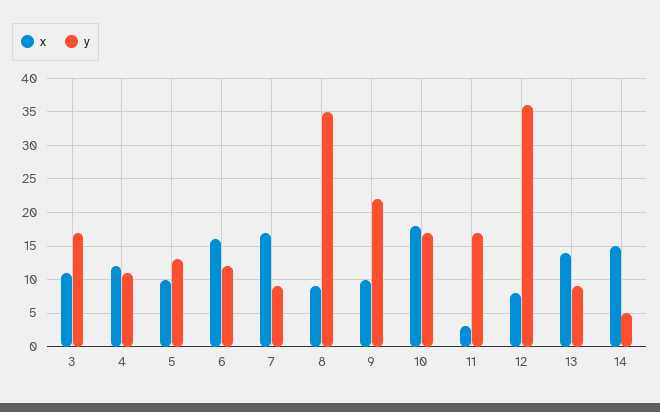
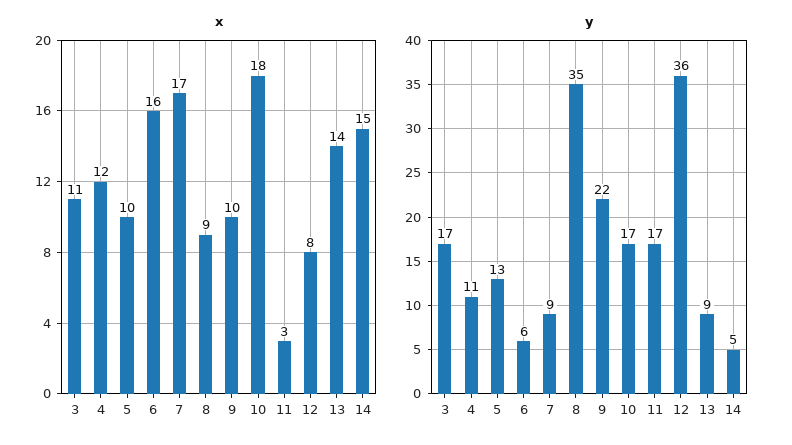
  {
    "x": {
      "3": 11,
      "4": 12,
      "5": 10,
      "6": 16,
      "7": 17,
      "8": 9,
      "9": 10,
      "10": 18,
      "11": 3,
      "12": 8,
      "13": 14,
      "14": 15
    },
    "y": {
      "3": 17,
      "4": 11,
      "5": 13,
-     "6": 12,
+     "6": 6,
      "7": 9,
      "8": 35,
      "9": 22,
      "10": 17,
      "11": 17,
      "12": 36,
      "13": 9,
      "14": 5
    }
  }

